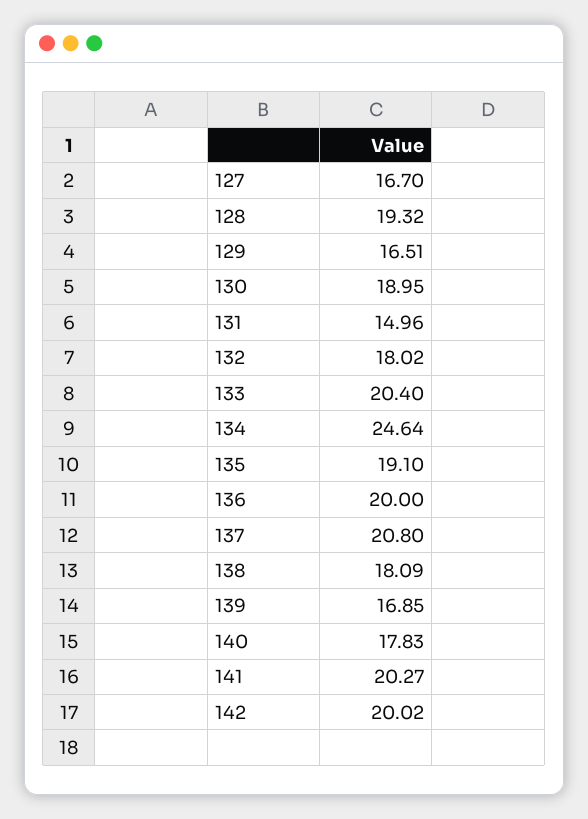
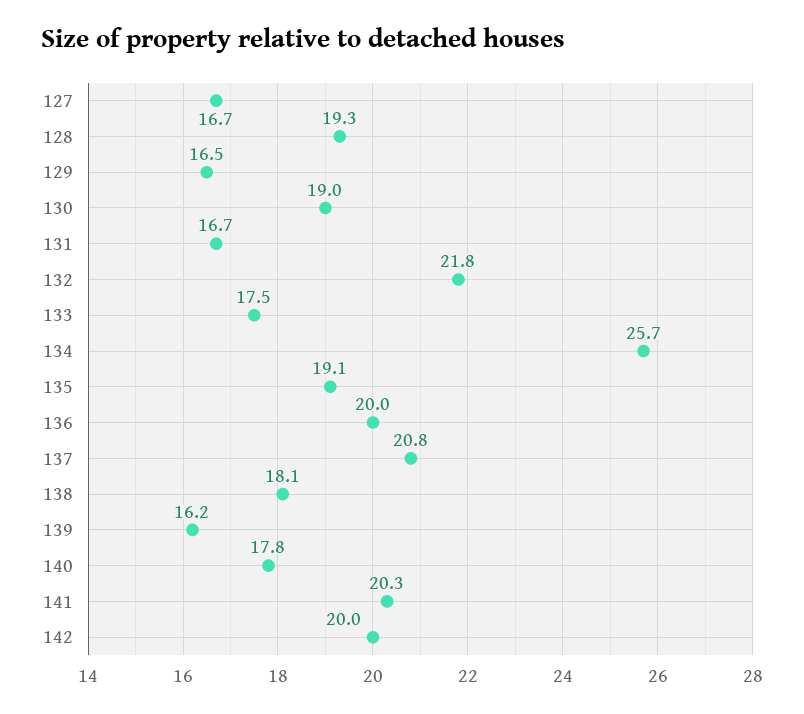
  {
    "127": 16.7,
    "128": 19.32,
    "129": 16.51,
    "130": 18.95,
-   "131": 14.96,
+   "131": 16.7,
-   "132": 18.02,
+   "132": 21.8,
-   "133": 20.4,
+   "133": 17.5,
-   "134": 24.64,
+   "134": 25.7,
    "135": 19.1,
    "136": 20,
    "137": 20.8,
    "138": 18.09,
-   "139": 16.85,
+   "139": 16.2,
    "140": 17.83,
    "141": 20.27,
    "142": 20.02
  }

